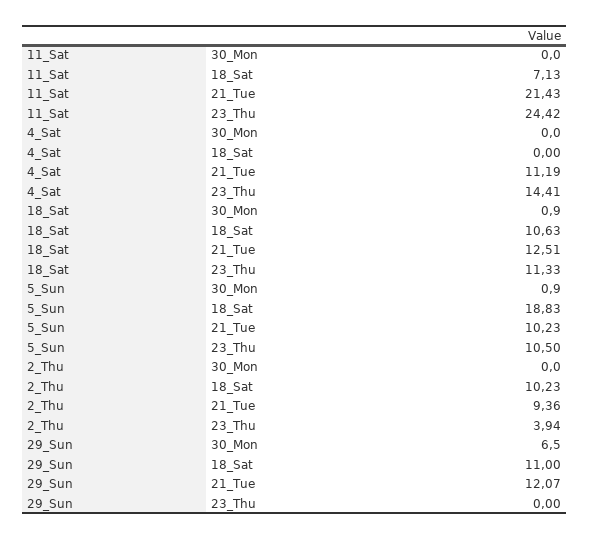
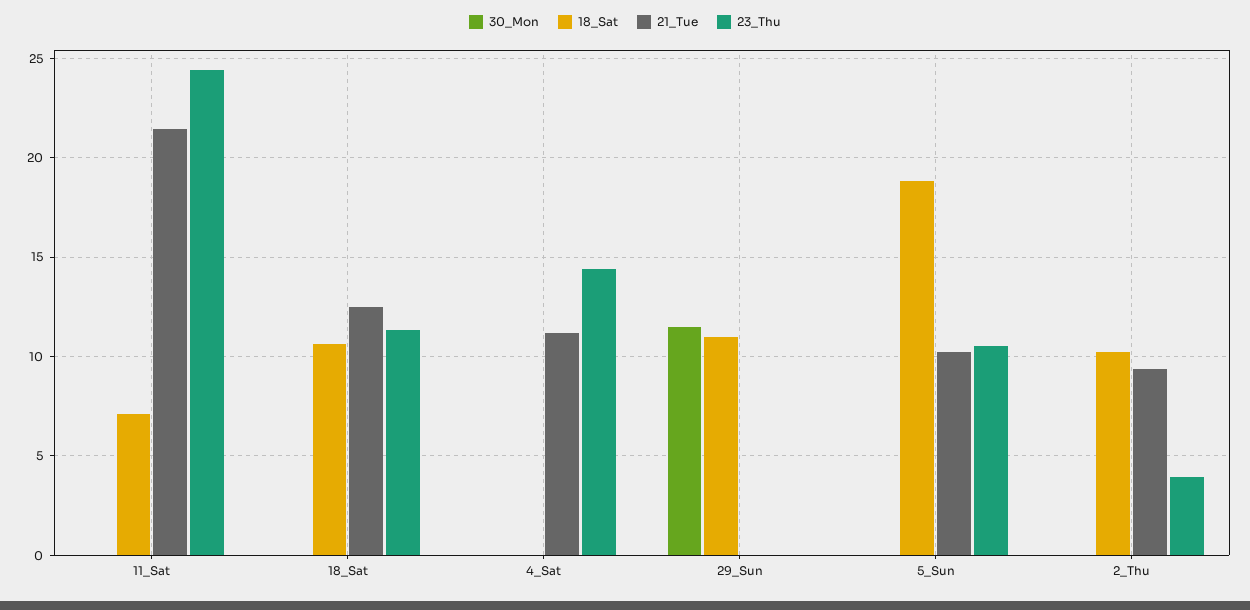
  {
    "30_Mon": {
      "11_Sat": 0,
      "4_Sat": 0,
-     "18_Sat": 0.9,
+     "18_Sat": 0,
-     "5_Sun": 0.9,
+     "5_Sun": 0,
      "2_Thu": 0,
-     "29_Sun": 6.5
+     "29_Sun": 11.5
    },
    "18_Sat": {
      "11_Sat": 7.13,
      "4_Sat": 0,
      "18_Sat": 10.63,
      "5_Sun": 18.83,
      "2_Thu": 10.23,
      "29_Sun": 11
    },
    "21_Tue": {
      "11_Sat": 21.43,
      "4_Sat": 11.19,
      "18_Sat": 12.51,
      "5_Sun": 10.23,
      "2_Thu": 9.36,
-     "29_Sun": 12.07
+     "29_Sun": 0
    },
    "23_Thu": {
      "11_Sat": 24.42,
      "4_Sat": 14.41,
      "18_Sat": 11.33,
      "5_Sun": 10.5,
      "2_Thu": 3.94,
      "29_Sun": 0
    }
  }

